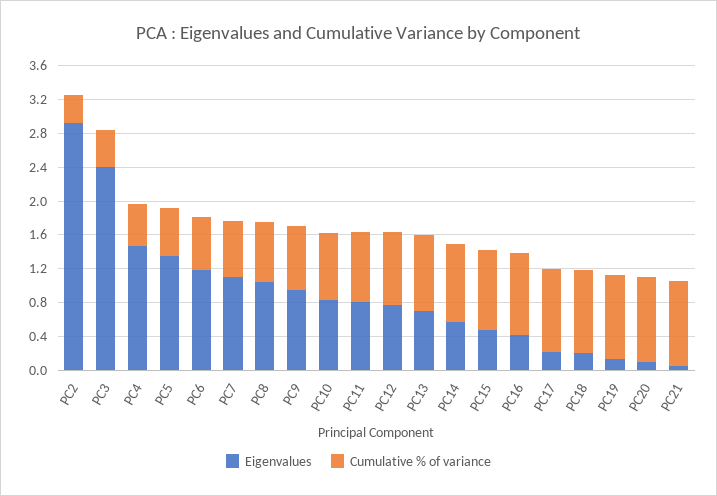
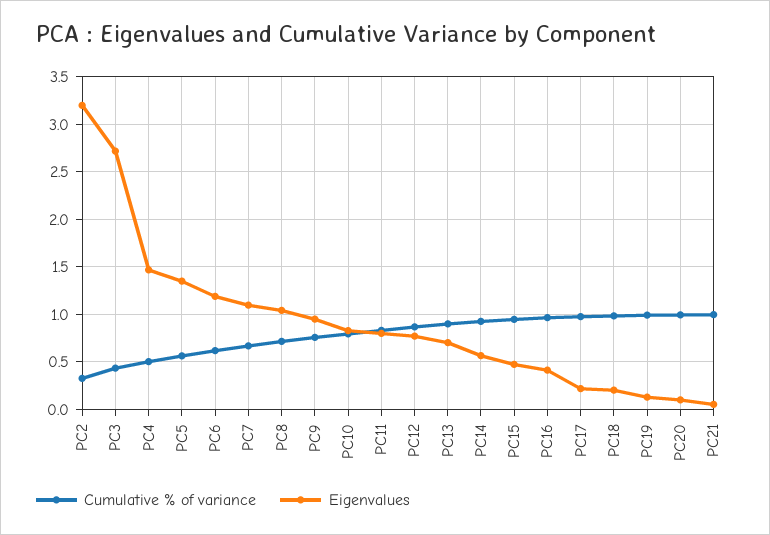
  {
    "Eigenvalues": {
-     "PC2": 2.9,
+     "PC2": 3.2,
-     "PC3": 2.4,
+     "PC3": 2.7,
      "PC4": 1.5,
      "PC5": 1.4,
      "PC6": 1.2,
      "PC7": 1.1,
      "PC8": 1,
      "PC9": 1,
      "PC10": 0.8,
      "PC11": 0.8,
      "PC12": 0.8,
      "PC13": 0.7,
      "PC14": 0.6,
      "PC15": 0.5,
      "PC16": 0.4,
      "PC17": 0.2,
      "PC18": 0.2,
      "PC19": 0.1,
      "PC20": 0.1,
      "PC21": 0.1
    },
    "Cumulative % of variance": {
      "PC2": 0.3,
      "PC3": 0.4,
      "PC4": 0.5,
      "PC5": 0.6,
      "PC6": 0.6,
      "PC7": 0.7,
      "PC8": 0.7,
      "PC9": 0.8,
      "PC10": 0.8,
      "PC11": 0.8,
      "PC12": 0.9,
      "PC13": 0.9,
      "PC14": 0.9,
      "PC15": 0.9,
      "PC16": 1,
      "PC17": 1,
      "PC18": 1,
      "PC19": 1,
      "PC20": 1,
      "PC21": 1
    }
  }

